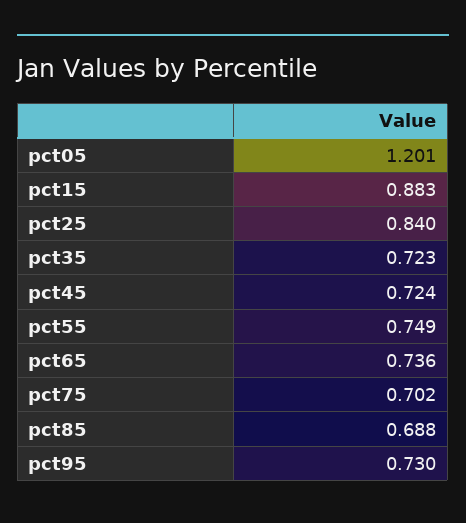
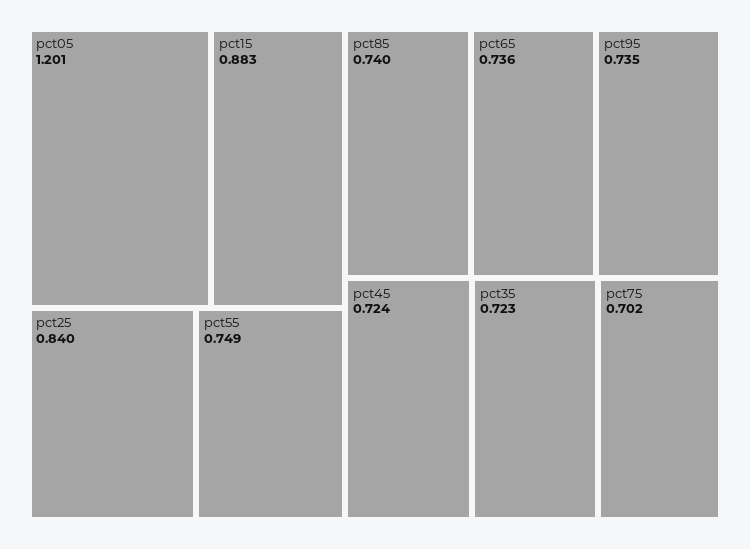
  {
    "pct05": 1.201,
    "pct15": 0.883,
    "pct25": 0.84,
    "pct35": 0.723,
    "pct45": 0.724,
    "pct55": 0.749,
    "pct65": 0.736,
    "pct75": 0.702,
-   "pct85": 0.688,
+   "pct85": 0.74,
-   "pct95": 0.73
+   "pct95": 0.735
  }

